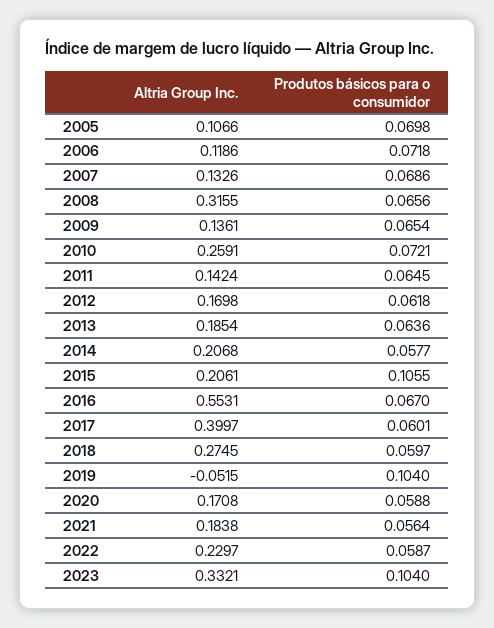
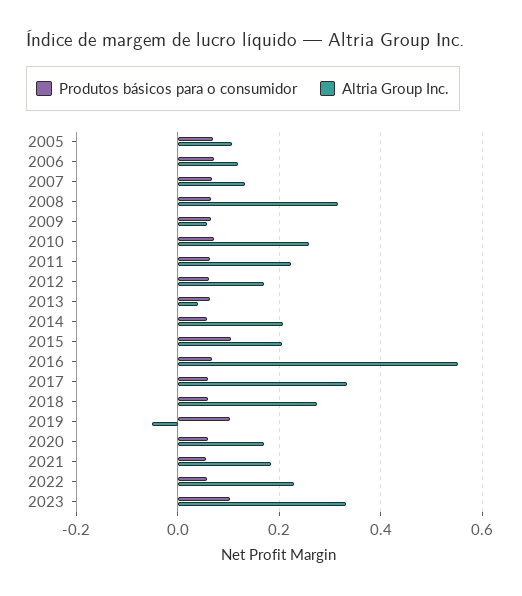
  {
    "Altria Group Inc.": {
      "2005": 0.1066,
      "2006": 0.1186,
      "2007": 0.1326,
      "2008": 0.3155,
-     "2009": 0.1361,
+     "2009": 0.06,
      "2010": 0.2591,
-     "2011": 0.1424,
+     "2011": 0.22,
      "2012": 0.1698,
-     "2013": 0.1854,
+     "2013": 0.04,
      "2014": 0.2068,
      "2015": 0.2061,
      "2016": 0.5531,
-     "2017": 0.3997,
+     "2017": 0.34,
      "2018": 0.2745,
      "2019": -0.0515,
      "2020": 0.1708,
      "2021": 0.1838,
      "2022": 0.2297,
      "2023": 0.3321
    },
    "Produtos básicos para o consumidor": {
      "2005": 0.0698,
      "2006": 0.0718,
      "2007": 0.0686,
      "2008": 0.0656,
      "2009": 0.0654,
      "2010": 0.0721,
      "2011": 0.0645,
      "2012": 0.0618,
      "2013": 0.0636,
      "2014": 0.0577,
      "2015": 0.1055,
      "2016": 0.067,
      "2017": 0.0601,
      "2018": 0.0597,
      "2019": 0.104,
      "2020": 0.0588,
      "2021": 0.0564,
      "2022": 0.0587,
      "2023": 0.104
    }
  }

